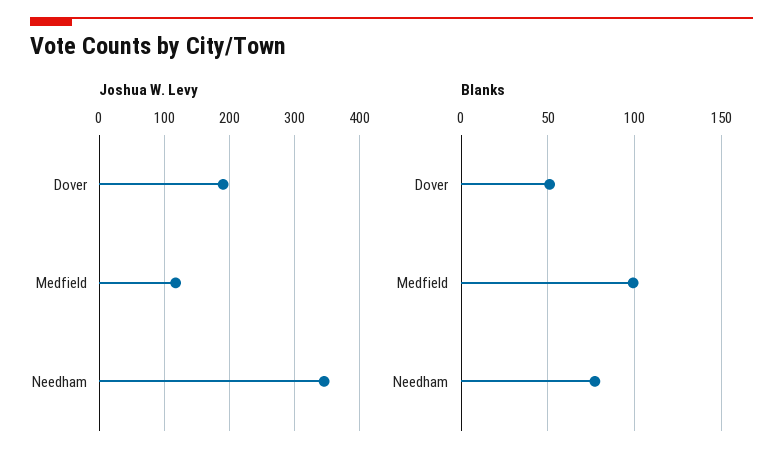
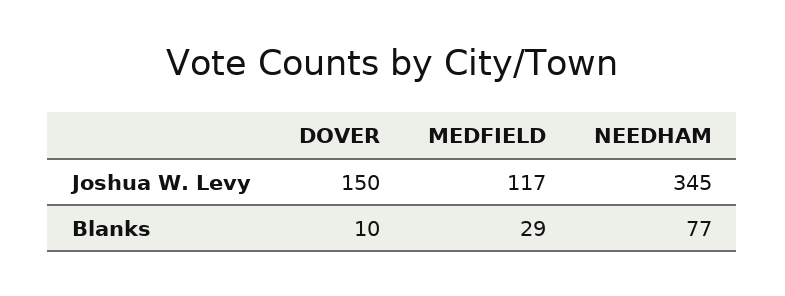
  {
    "Joshua W. Levy": {
-     "Dover": 190,
+     "Dover": 150,
      "Medfield": 117,
      "Needham": 345
    },
    "Blanks": {
-     "Dover": 50,
+     "Dover": 10,
-     "Medfield": 100,
+     "Medfield": 29,
      "Needham": 77
    }
  }

